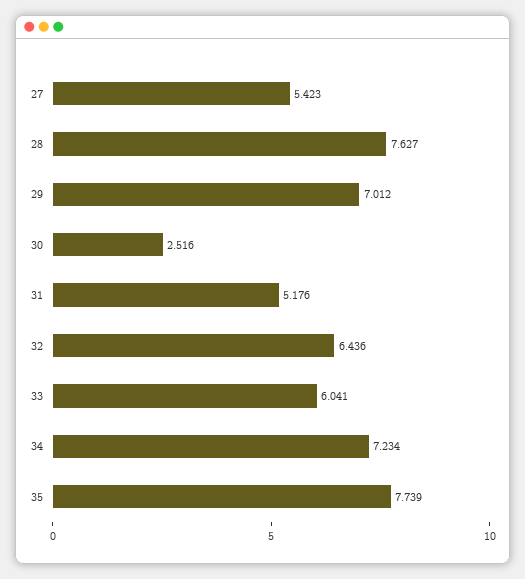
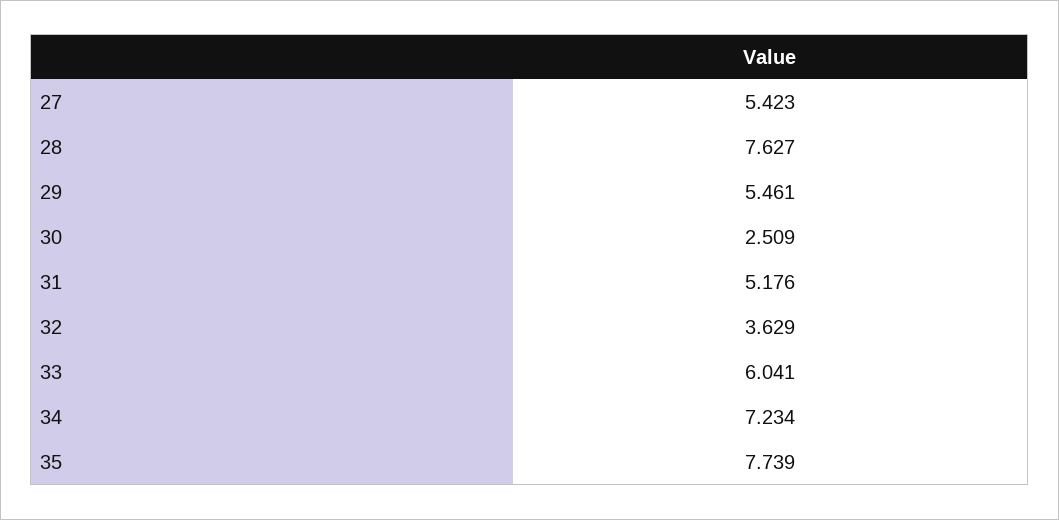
  {
    "27": 5.423,
    "28": 7.627,
-   "29": 7.012,
+   "29": 5.461,
-   "30": 2.516,
+   "30": 2.509,
    "31": 5.176,
-   "32": 6.436,
+   "32": 3.629,
    "33": 6.041,
    "34": 7.234,
    "35": 7.739
  }

